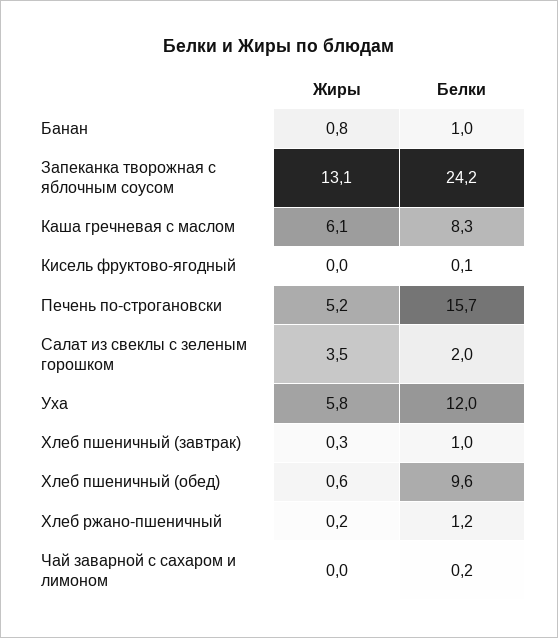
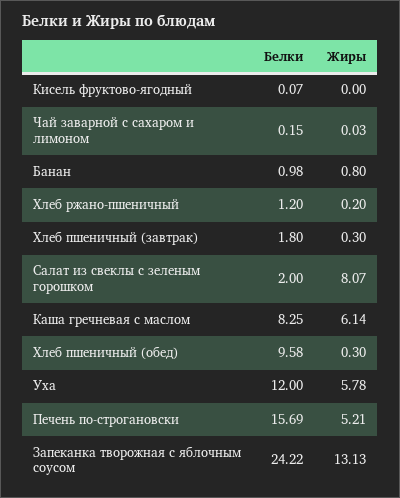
  {
    "Жиры": {
      "Банан": 0.8,
      "Запеканка творожная с яблочным соусом": 13.13,
      "Каша гречневая с маслом": 6.14,
      "Кисель фруктово-ягодный": 0,
      "Печень по-строгановски": 5.21,
-     "Салат из свеклы с зеленым горошком": 3.5,
+     "Салат из свеклы с зеленым горошком": 8.07,
      "Уха": 5.78,
      "Хлеб пшеничный (завтрак)": 0.3,
-     "Хлеб пшеничный (обед)": 0.6,
+     "Хлеб пшеничный (обед)": 0.3,
      "Хлеб ржано-пшеничный": 0.2,
      "Чай заварной с сахаром и лимоном": 0.03
    },
    "Белки": {
      "Банан": 0.98,
      "Запеканка творожная с яблочным соусом": 24.22,
      "Каша гречневая с маслом": 8.25,
      "Кисель фруктово-ягодный": 0.07,
      "Печень по-строгановски": 15.69,
      "Салат из свеклы с зеленым горошком": 2,
      "Уха": 12,
-     "Хлеб пшеничный (завтрак)": 1,
+     "Хлеб пшеничный (завтрак)": 1.8,
      "Хлеб пшеничный (обед)": 9.58,
      "Хлеб ржано-пшеничный": 1.2,
      "Чай заварной с сахаром и лимоном": 0.15
    }
  }

